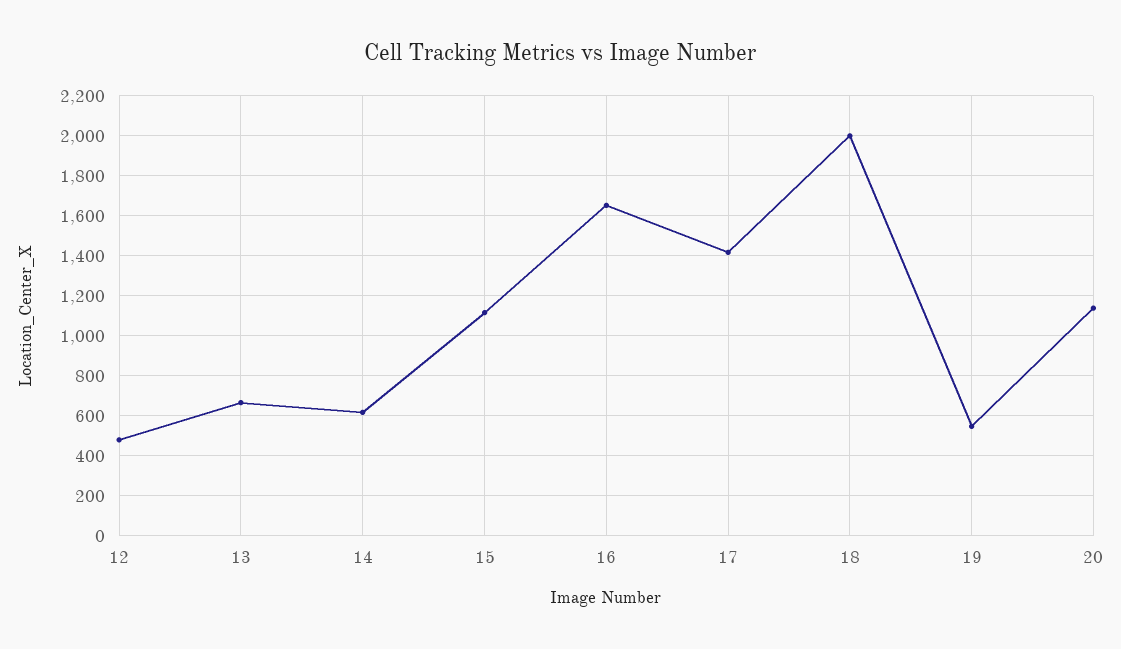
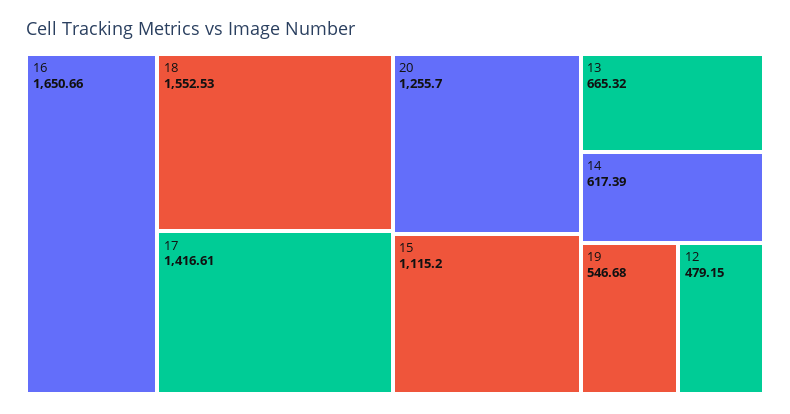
  {
    "12": 479.15,
    "13": 665.32,
    "14": 617.39,
    "15": 1115.2,
    "16": 1650.66,
    "17": 1416.61,
-   "18": 2000,
+   "18": 1552.53,
    "19": 546.68,
-   "20": 1150
+   "20": 1255.7
  }

